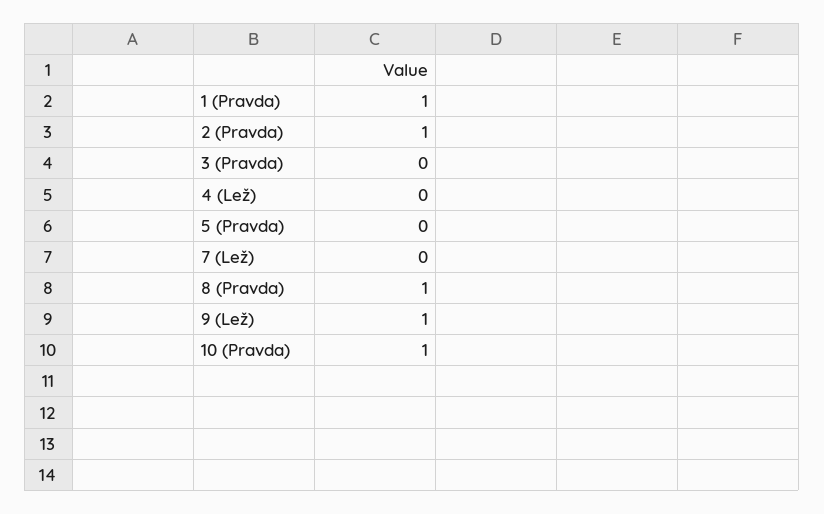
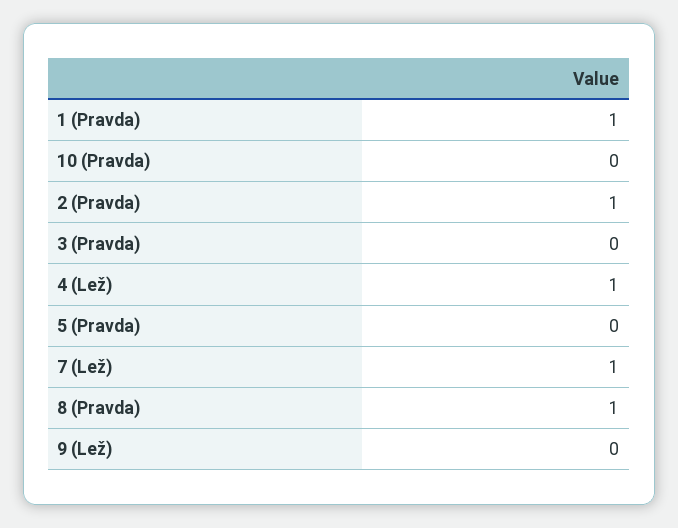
  {
    "1 (Pravda)": 1,
    "2 (Pravda)": 1,
    "3 (Pravda)": 0,
-   "4 (Lež)": 0,
+   "4 (Lež)": 1,
    "5 (Pravda)": 0,
-   "7 (Lež)": 0,
+   "7 (Lež)": 1,
    "8 (Pravda)": 1,
-   "9 (Lež)": 1,
+   "9 (Lež)": 0,
-   "10 (Pravda)": 1
+   "10 (Pravda)": 0
  }

